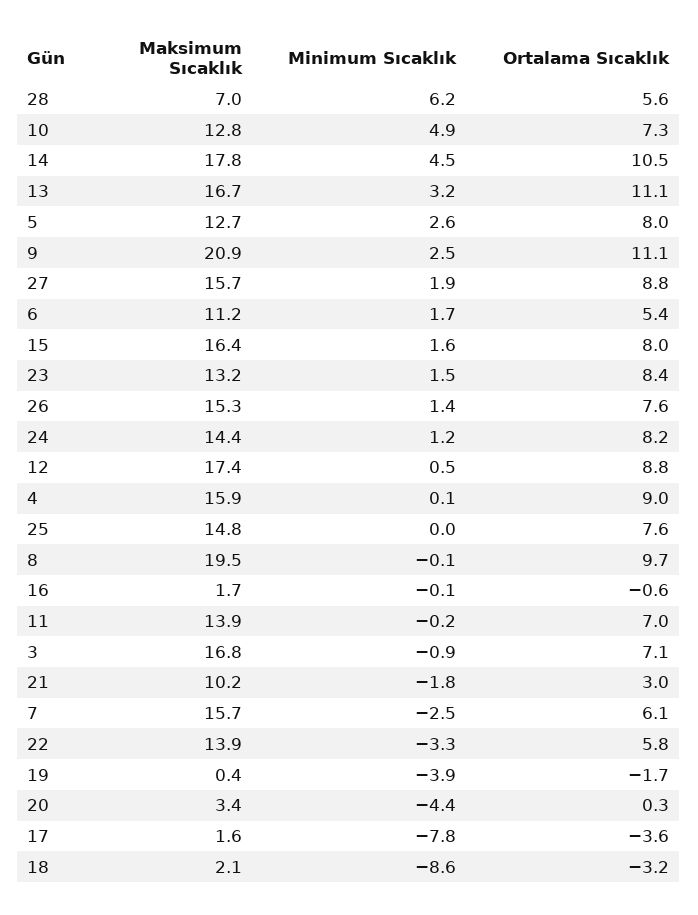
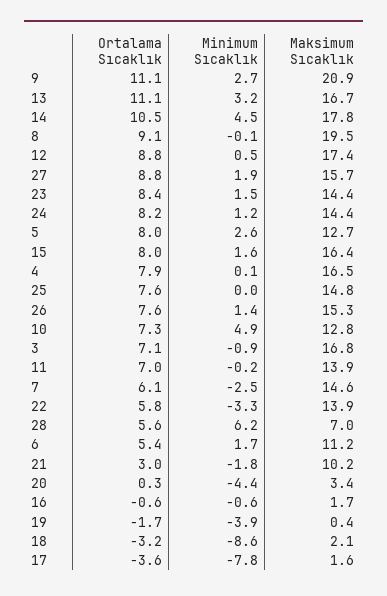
  {
    "Maksimum Sıcaklık": {
      "28": 7,
      "10": 12.8,
      "14": 17.8,
      "13": 16.7,
      "5": 12.7,
      "9": 20.9,
      "27": 15.7,
      "6": 11.2,
      "15": 16.4,
-     "23": 13.2,
+     "23": 14.4,
      "26": 15.3,
      "24": 14.4,
      "12": 17.4,
-     "4": 15.9,
+     "4": 16.5,
      "25": 14.8,
      "8": 19.5,
      "16": 1.7,
      "11": 13.9,
      "3": 16.8,
      "21": 10.2,
-     "7": 15.7,
+     "7": 14.6,
      "22": 13.9,
      "19": 0.4,
      "20": 3.4,
      "17": 1.6,
      "18": 2.1
    },
    "Minimum Sıcaklık": {
      "28": 6.2,
      "10": 4.9,
      "14": 4.5,
      "13": 3.2,
      "5": 2.6,
-     "9": 2.5,
+     "9": 2.7,
      "27": 1.9,
      "6": 1.7,
      "15": 1.6,
      "23": 1.5,
      "26": 1.4,
      "24": 1.2,
      "12": 0.5,
      "4": 0.1,
      "25": 0,
      "8": -0.1,
-     "16": -0.1,
+     "16": -0.6,
      "11": -0.2,
      "3": -0.9,
      "21": -1.8,
      "7": -2.5,
      "22": -3.3,
      "19": -3.9,
      "20": -4.4,
      "17": -7.8,
      "18": -8.6
    },
    "Ortalama Sıcaklık": {
      "28": 5.6,
      "10": 7.3,
      "14": 10.5,
      "13": 11.1,
      "5": 8,
      "9": 11.1,
      "27": 8.8,
      "6": 5.4,
      "15": 8,
      "23": 8.4,
      "26": 7.6,
      "24": 8.2,
      "12": 8.8,
-     "4": 9,
+     "4": 7.9,
      "25": 7.6,
-     "8": 9.7,
+     "8": 9.1,
      "16": -0.6,
      "11": 7,
      "3": 7.1,
      "21": 3,
      "7": 6.1,
      "22": 5.8,
      "19": -1.7,
      "20": 0.3,
      "17": -3.6,
      "18": -3.2
    }
  }

